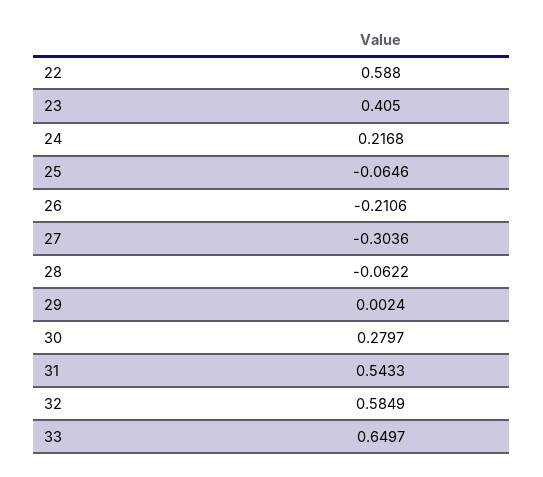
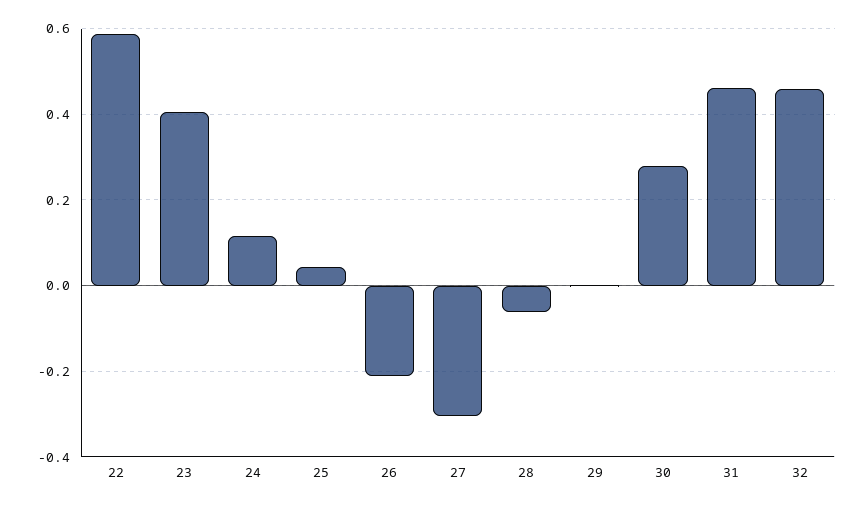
  {
    "22": 0.588,
    "23": 0.405,
-   "24": 0.2168,
+   "24": 0.12,
-   "25": -0.0646,
+   "25": 0.04,
    "26": -0.2106,
    "27": -0.3036,
    "28": -0.0622,
    "29": 0.0024,
    "30": 0.2797,
-   "31": 0.5433,
+   "31": 0.46,
-   "32": 0.5849,
+   "32": 0.46
-   "33": 0.6497
  }

